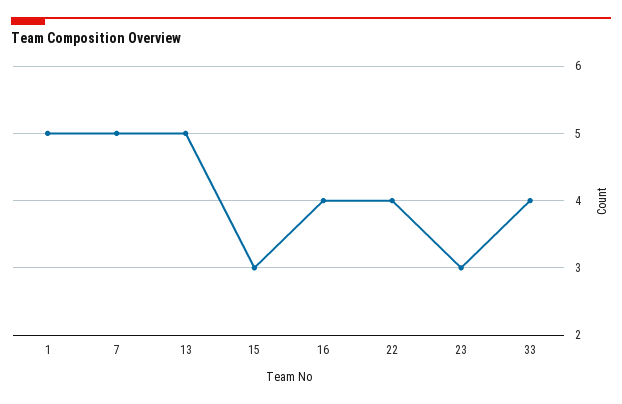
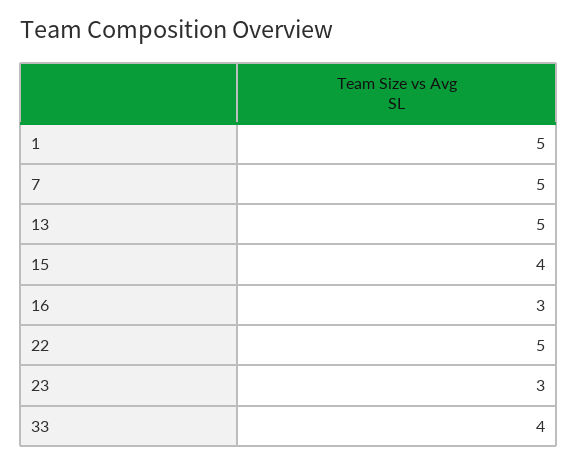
  {
    "1": 5,
    "7": 5,
    "13": 5,
-   "15": 3,
+   "15": 4,
-   "16": 4,
+   "16": 3,
-   "22": 4,
+   "22": 5,
    "23": 3,
    "33": 4
  }

